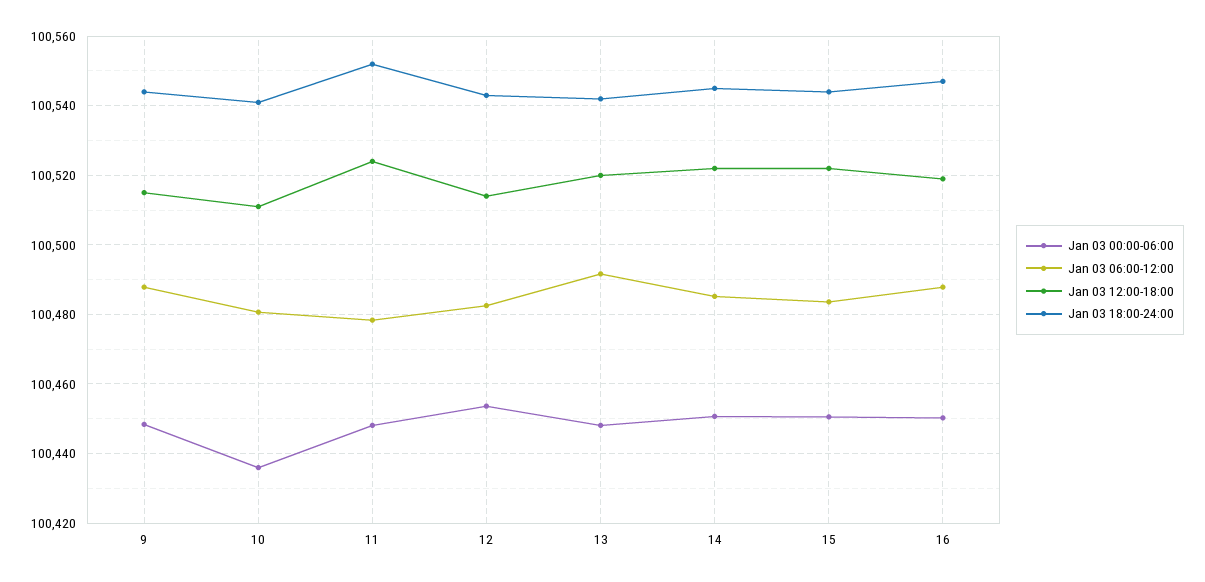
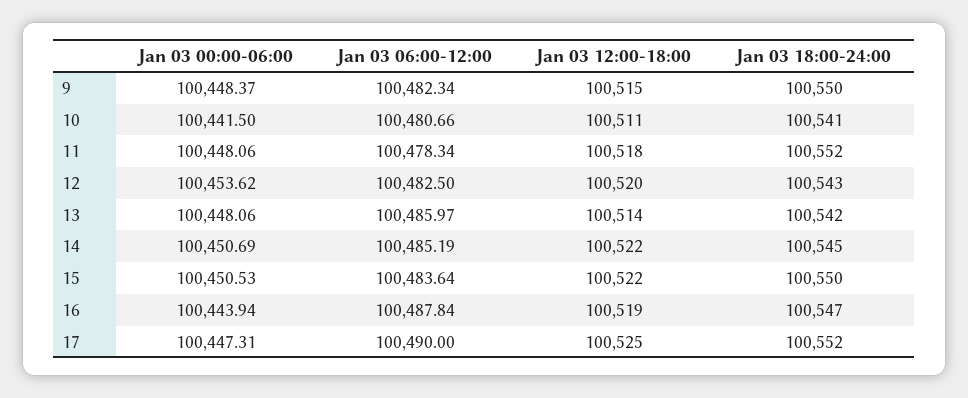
  {
    "Jan 03 00:00-06:00": {
      "9": 100448.37,
-     "10": 100436,
+     "10": 100441.5,
      "11": 100448.06,
      "12": 100453.62,
      "13": 100448.06,
      "14": 100450.69,
      "15": 100450.53,
-     "16": 100450
+     "16": 100443.94,
+     "17": 100447.31
    },
    "Jan 03 06:00-12:00": {
-     "9": 100488,
+     "9": 100482.34,
      "10": 100480.66,
      "11": 100478.34,
      "12": 100482.5,
-     "13": 100492,
+     "13": 100485.97,
      "14": 100485.19,
      "15": 100483.64,
-     "16": 100487.84
+     "16": 100487.84,
+     "17": 100490
    },
    "Jan 03 12:00-18:00": {
      "9": 100515,
      "10": 100511,
-     "11": 100524,
+     "11": 100518,
-     "12": 100514,
+     "12": 100520,
-     "13": 100520,
+     "13": 100514,
      "14": 100522,
      "15": 100522,
-     "16": 100519
+     "16": 100519,
+     "17": 100525
    },
    "Jan 03 18:00-24:00": {
-     "9": 100544,
+     "9": 100550,
      "10": 100541,
      "11": 100552,
      "12": 100543,
      "13": 100542,
      "14": 100545,
-     "15": 100544,
+     "15": 100550,
-     "16": 100547
+     "16": 100547,
+     "17": 100552
    }
  }

